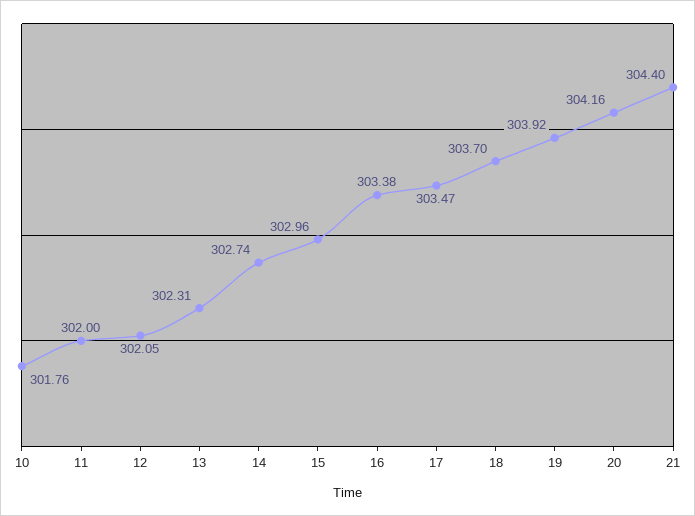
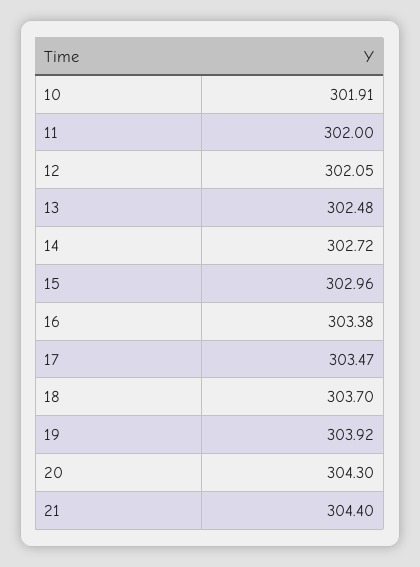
  {
-   "10": 301.76,
+   "10": 301.91,
    "11": 302,
    "12": 302.05,
-   "13": 302.31,
+   "13": 302.48,
-   "14": 302.74,
+   "14": 302.72,
    "15": 302.96,
    "16": 303.38,
    "17": 303.47,
    "18": 303.7,
    "19": 303.92,
-   "20": 304.16,
+   "20": 304.3,
    "21": 304.4
  }

